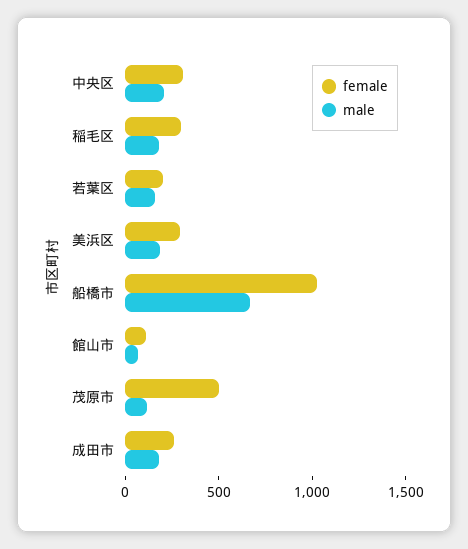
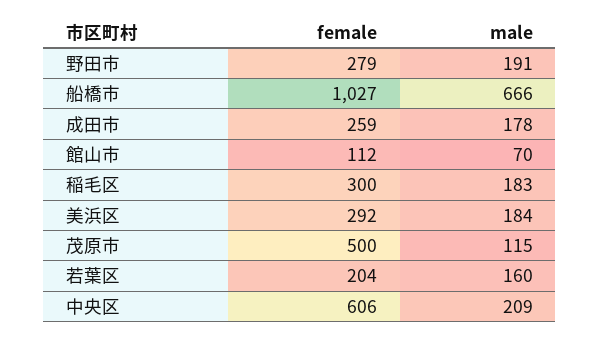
  {
    "female": {
-     "中央区": 300,
+     "中央区": 606,
      "稲毛区": 300,
      "若葉区": 204,
      "美浜区": 292,
      "船橋市": 1027,
      "館山市": 112,
      "茂原市": 500,
-     "成田市": 259
+     "成田市": 259,
+     "野田市": 279
    },
    "male": {
      "中央区": 209,
      "稲毛区": 183,
      "若葉区": 160,
      "美浜区": 184,
      "船橋市": 666,
      "館山市": 70,
      "茂原市": 115,
-     "成田市": 178
+     "成田市": 178,
+     "野田市": 191
    }
  }

